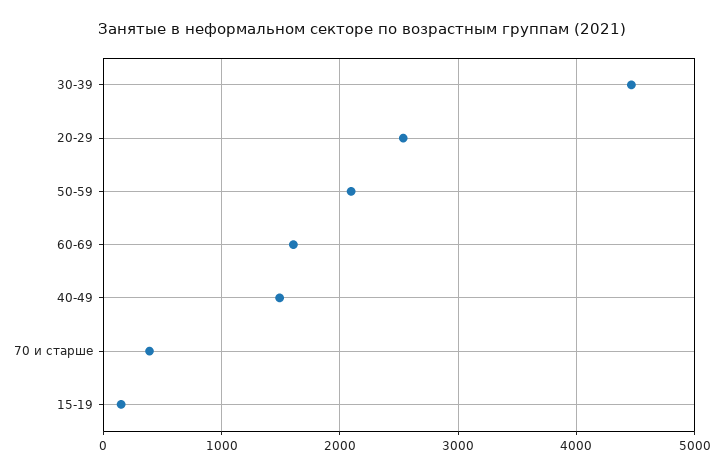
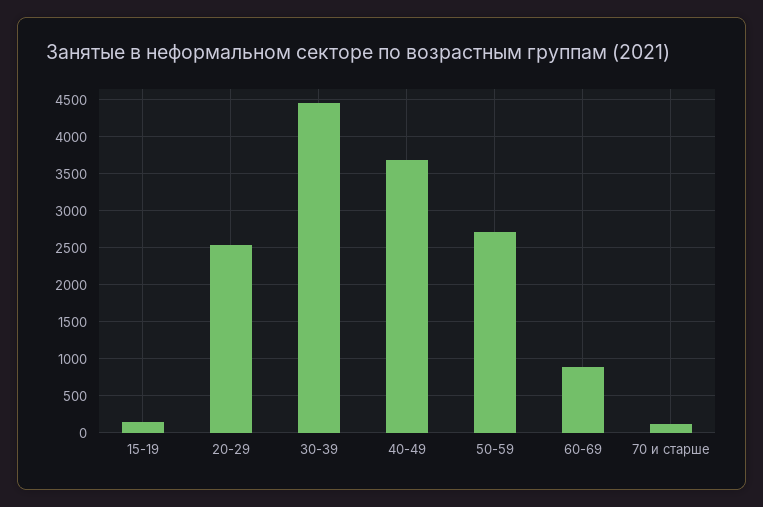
  {
    "30-39": 4500,
    "20-29": 2500,
-   "50-59": 2100,
+   "50-59": 2700,
-   "60-69": 1600,
+   "60-69": 900,
-   "40-49": 1500,
+   "40-49": 3700,
-   "70 и старше": 400,
+   "70 и старше": 100,
    "15-19": 200
  }

